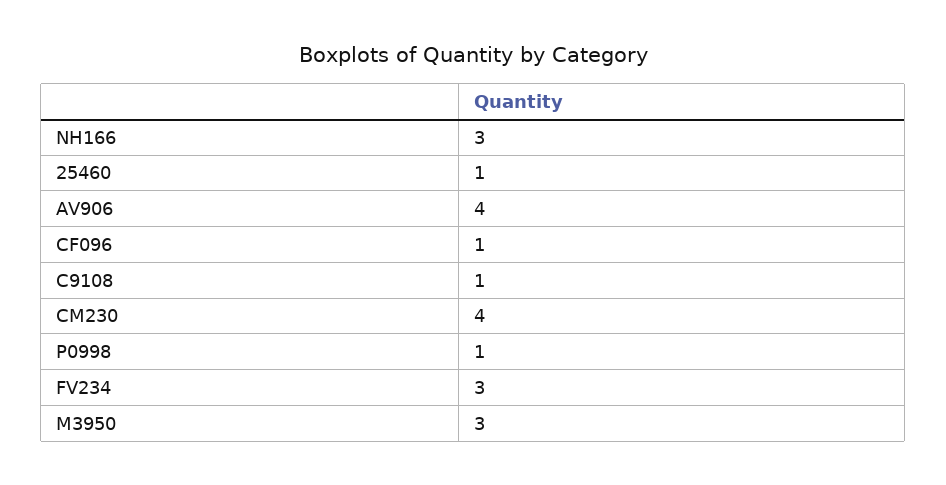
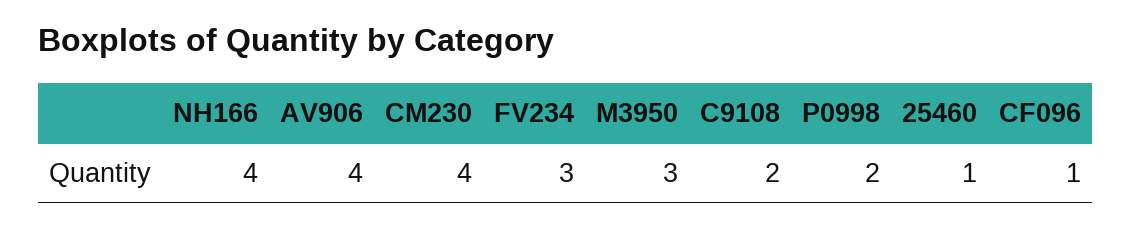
  {
-   "NH166": 3,
+   "NH166": 4,
    "25460": 1,
    "AV906": 4,
    "CF096": 1,
-   "C9108": 1,
+   "C9108": 2,
    "CM230": 4,
-   "P0998": 1,
+   "P0998": 2,
    "FV234": 3,
    "M3950": 3
  }

